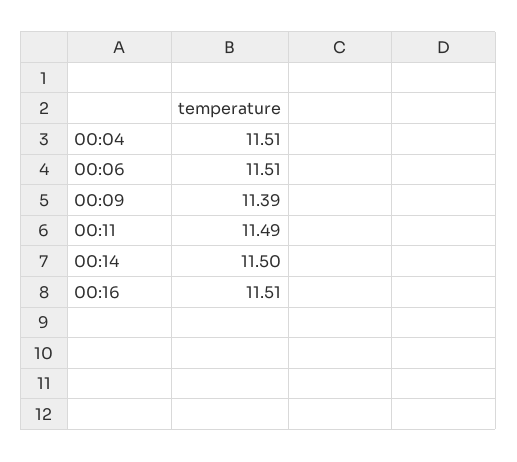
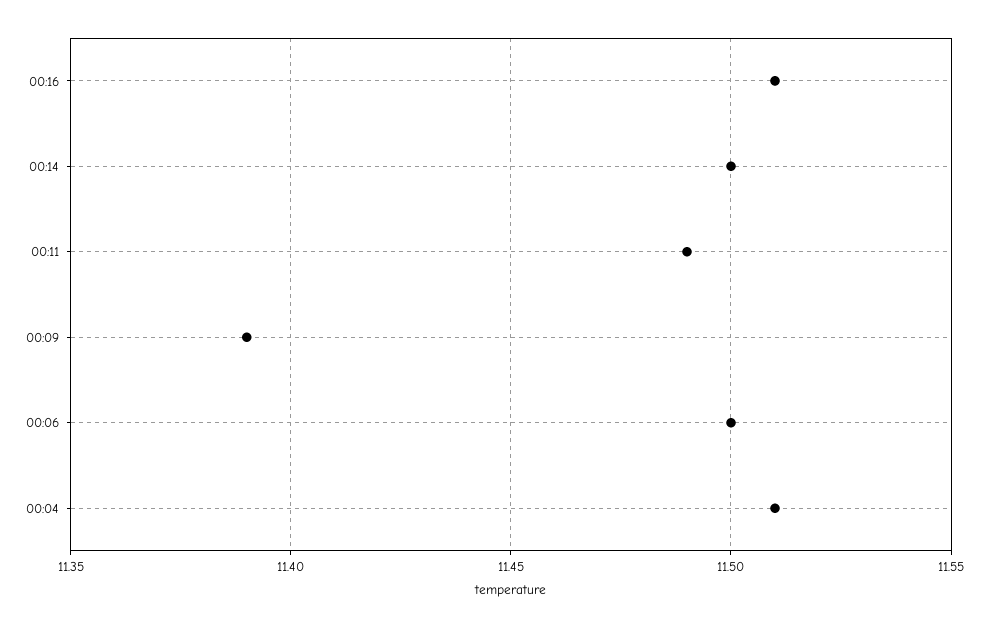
  {
    "00:04": 11.51,
-   "00:06": 11.51,
+   "00:06": 11.5,
    "00:09": 11.39,
    "00:11": 11.49,
    "00:14": 11.5,
    "00:16": 11.51
  }

